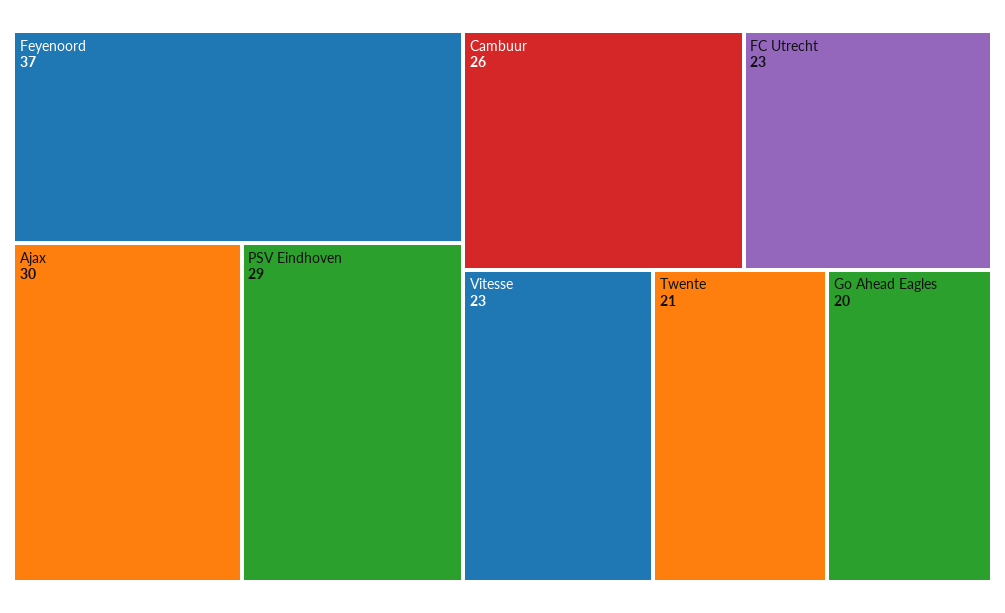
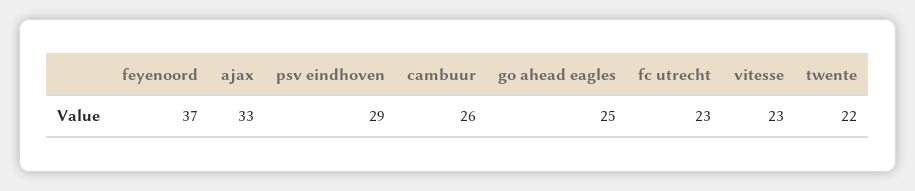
  {
    "Feyenoord": 37,
-   "Ajax": 30,
+   "Ajax": 33,
    "PSV Eindhoven": 29,
    "Cambuur": 26,
    "FC Utrecht": 23,
    "Vitesse": 23,
-   "Twente": 21,
+   "Twente": 22,
-   "Go Ahead Eagles": 20
+   "Go Ahead Eagles": 25
  }

